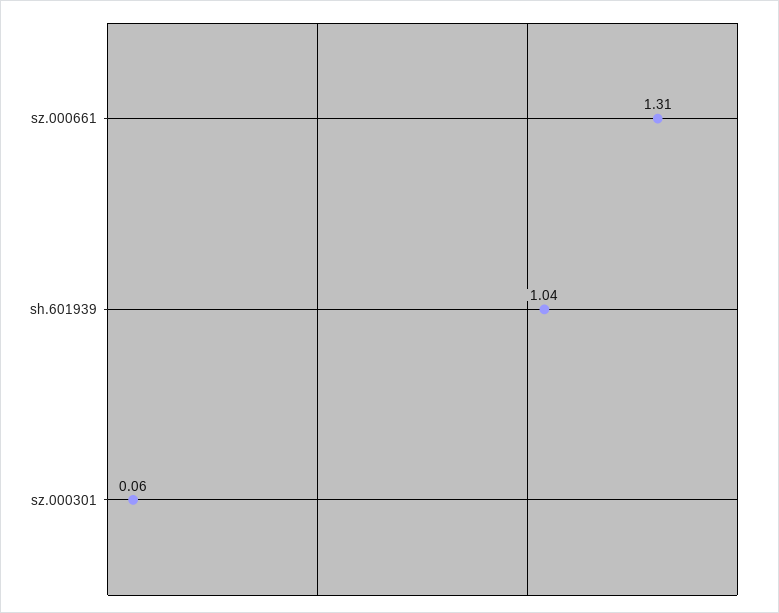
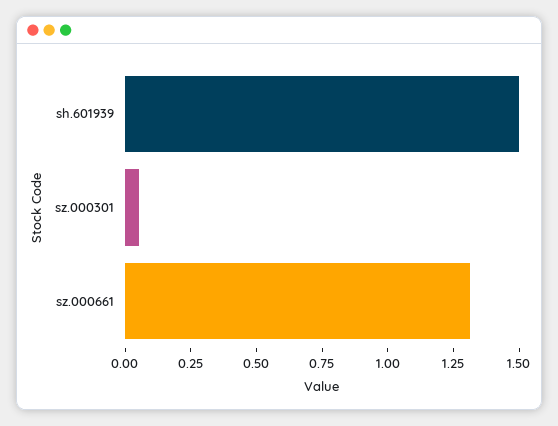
  {
    "sz.000661": 1.31,
-   "sh.601939": 1.04,
+   "sh.601939": 1.5,
    "sz.000301": 0.06
  }

